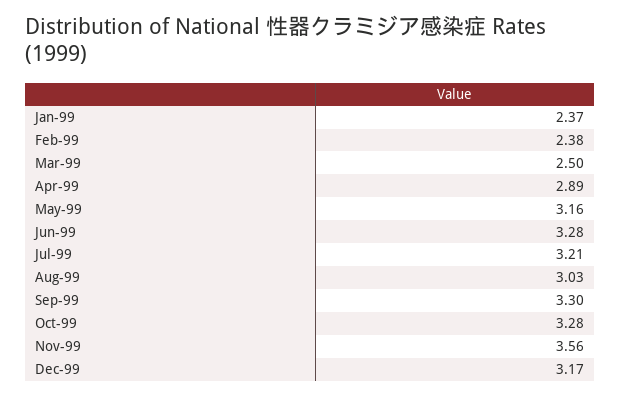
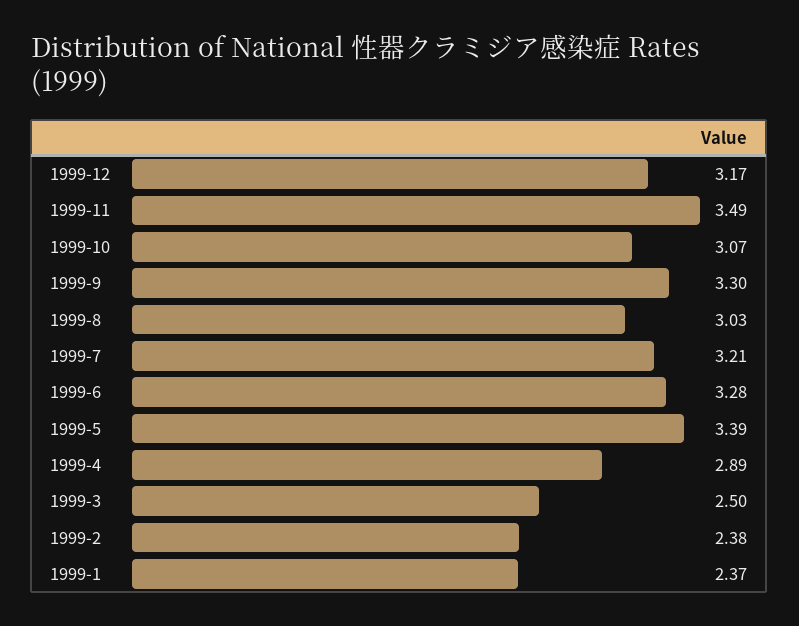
  {
    "Jan-99": 2.37,
    "Feb-99": 2.38,
    "Mar-99": 2.5,
    "Apr-99": 2.89,
-   "May-99": 3.16,
+   "May-99": 3.39,
    "Jun-99": 3.28,
    "Jul-99": 3.21,
    "Aug-99": 3.03,
    "Sep-99": 3.3,
-   "Oct-99": 3.28,
+   "Oct-99": 3.07,
-   "Nov-99": 3.56,
+   "Nov-99": 3.49,
    "Dec-99": 3.17
  }

